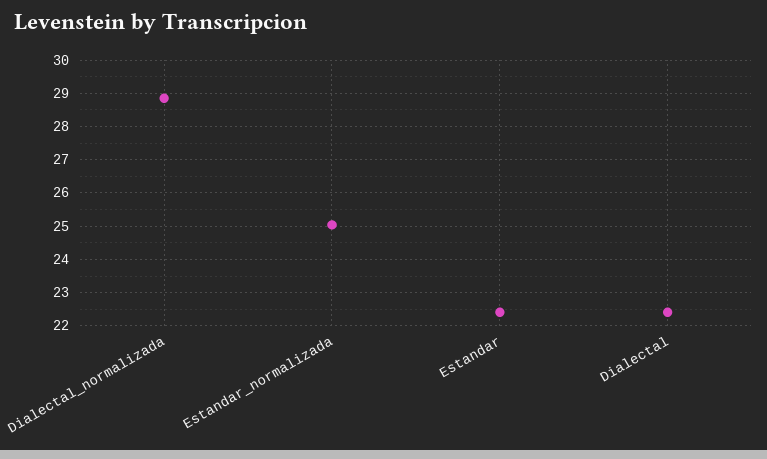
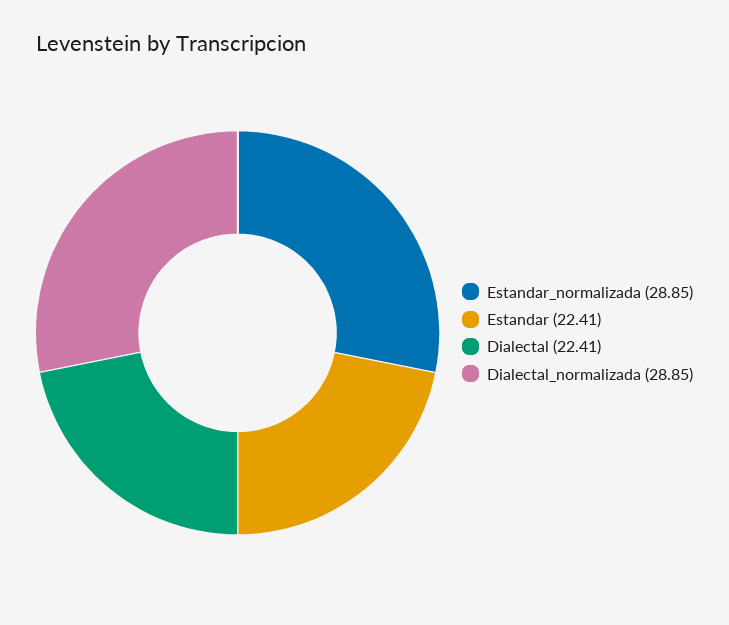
  {
    "Dialectal_normalizada": 28.85,
-   "Estandar_normalizada": 25,
+   "Estandar_normalizada": 28.85,
    "Estandar": 22.41,
    "Dialectal": 22.41
  }

